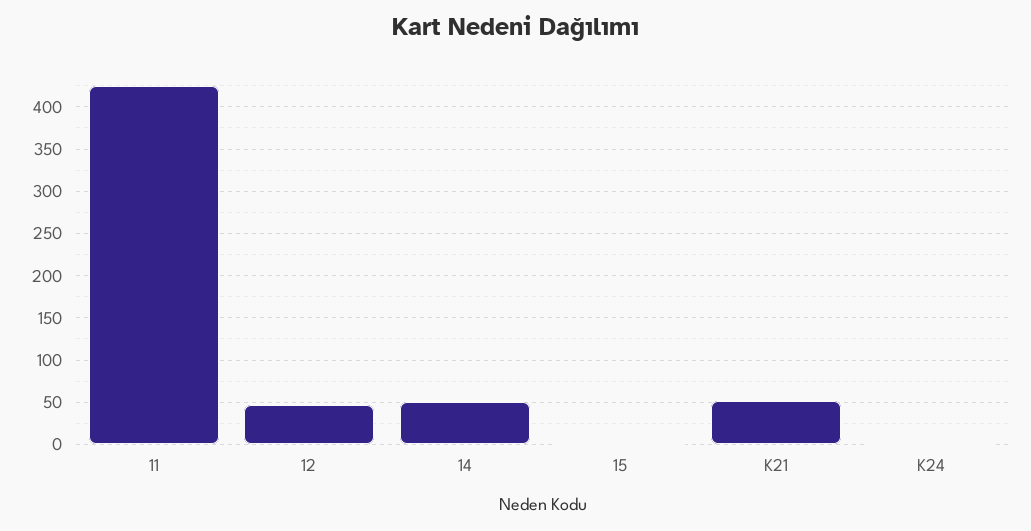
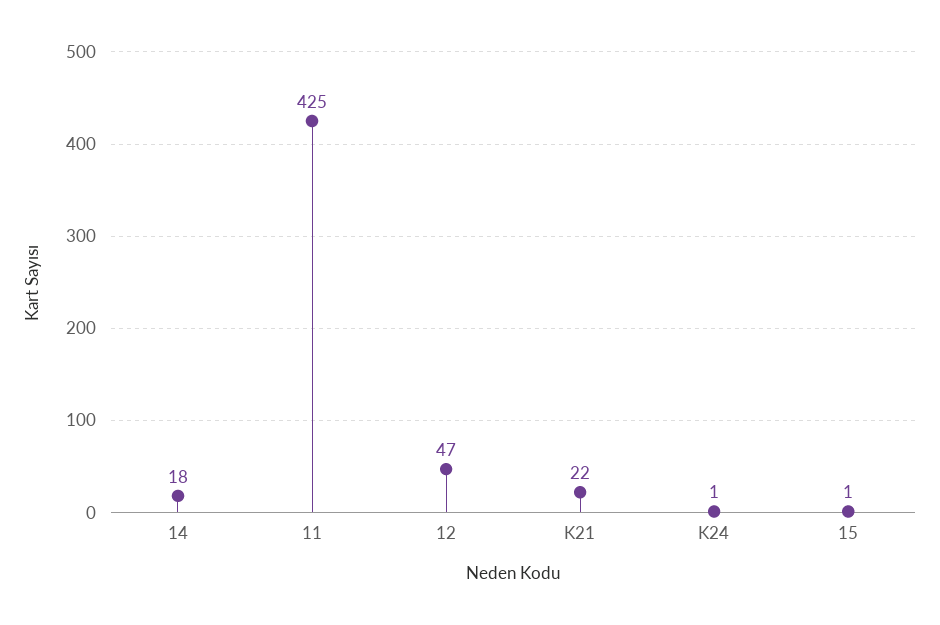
  {
    "11": 425,
    "12": 47,
-   "14": 50,
+   "14": 18,
    "15": 1,
-   "K21": 50,
+   "K21": 22,
    "K24": 1
  }

